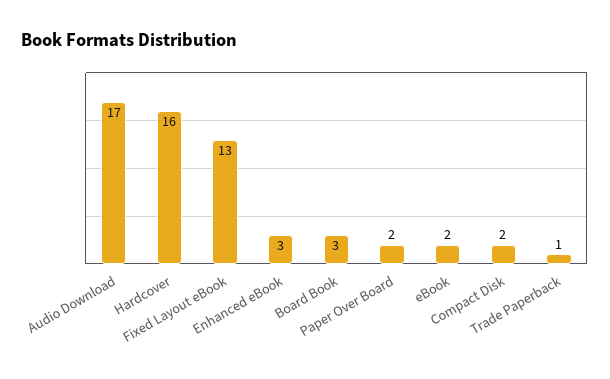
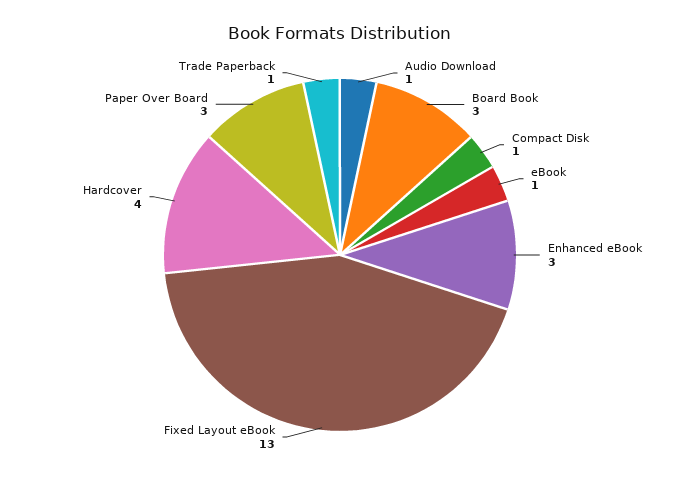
  {
-   "Audio Download": 17,
+   "Audio Download": 1,
-   "Hardcover": 16,
+   "Hardcover": 4,
    "Fixed Layout eBook": 13,
    "Enhanced eBook": 3,
    "Board Book": 3,
-   "Paper Over Board": 2,
+   "Paper Over Board": 3,
-   "eBook": 2,
+   "eBook": 1,
-   "Compact Disk": 2,
+   "Compact Disk": 1,
    "Trade Paperback": 1
  }

